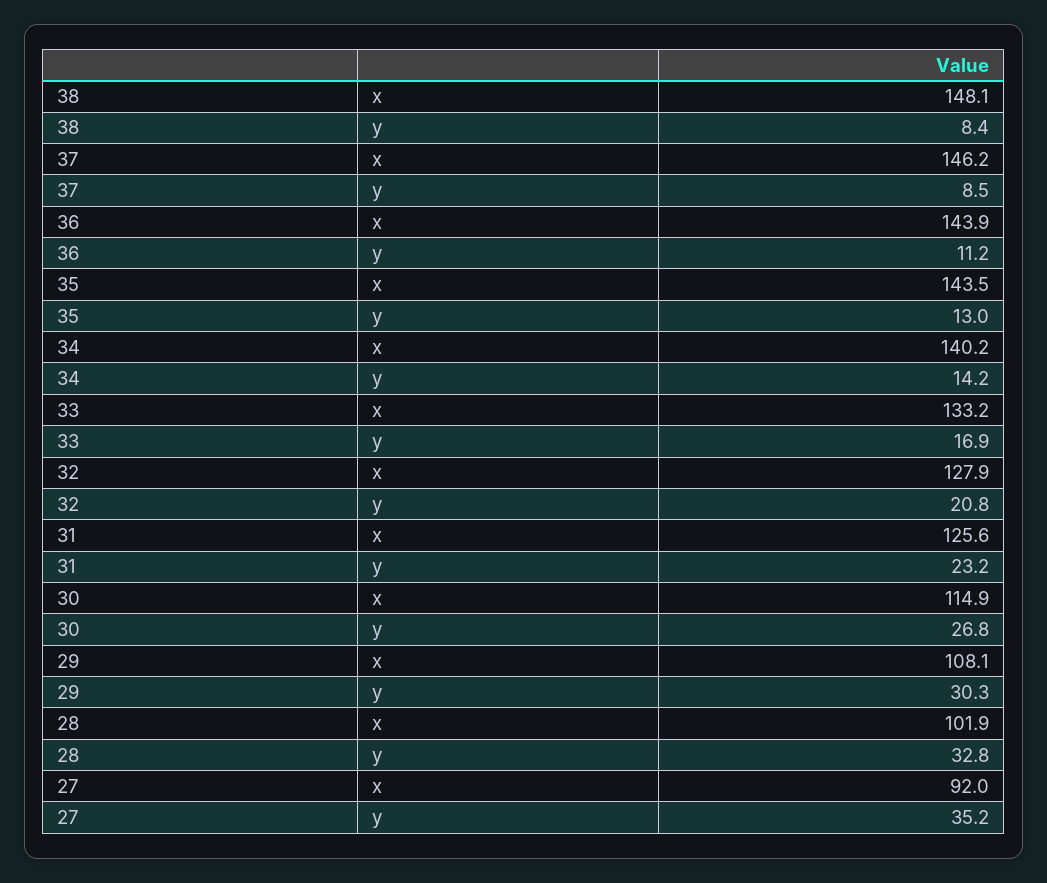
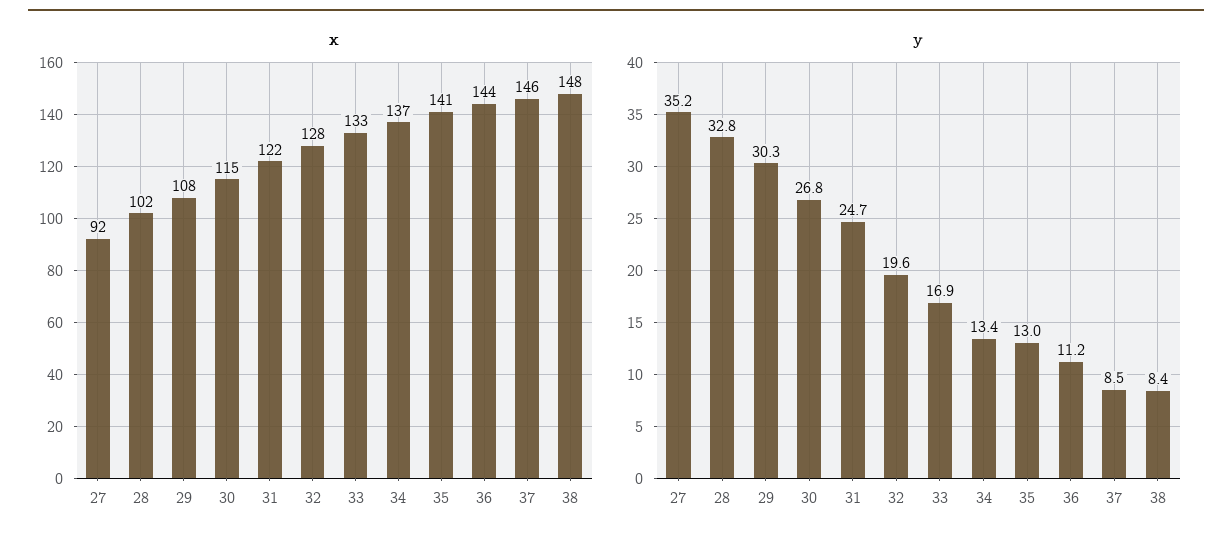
  {
    "x": {
      "38": 148.1,
      "37": 146.2,
      "36": 143.9,
-     "35": 143.5,
+     "35": 141,
-     "34": 140.2,
+     "34": 137,
      "33": 133.2,
      "32": 127.9,
-     "31": 125.6,
+     "31": 122,
      "30": 114.9,
      "29": 108.1,
      "28": 101.9,
      "27": 92
    },
    "y": {
      "38": 8.4,
      "37": 8.5,
      "36": 11.2,
      "35": 13,
-     "34": 14.2,
+     "34": 13.4,
      "33": 16.9,
-     "32": 20.8,
+     "32": 19.6,
-     "31": 23.2,
+     "31": 24.7,
      "30": 26.8,
      "29": 30.3,
      "28": 32.8,
      "27": 35.2
    }
  }

